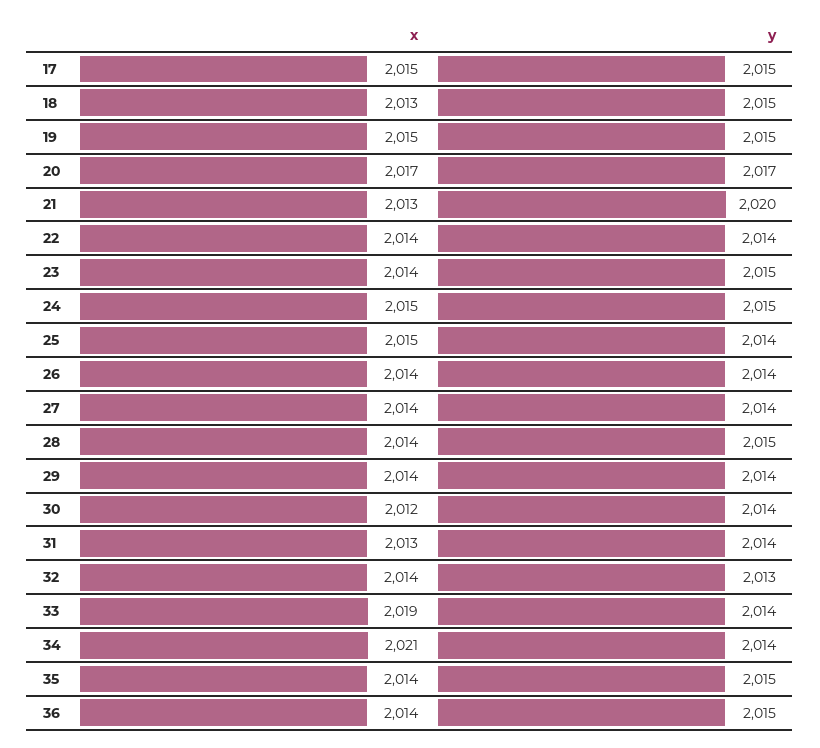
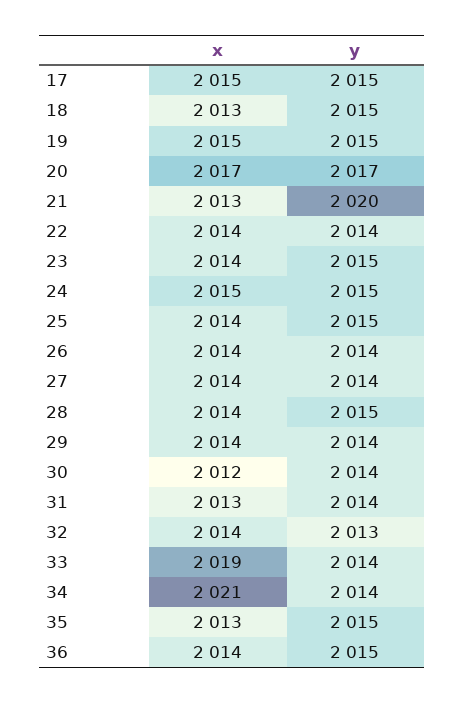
  {
    "x": {
      "17": 2015,
      "18": 2013,
      "19": 2015,
      "20": 2017,
      "21": 2013,
      "22": 2014,
      "23": 2014,
      "24": 2015,
-     "25": 2015,
+     "25": 2014,
      "26": 2014,
      "27": 2014,
      "28": 2014,
      "29": 2014,
      "30": 2012,
      "31": 2013,
      "32": 2014,
      "33": 2019,
      "34": 2021,
-     "35": 2014,
+     "35": 2013,
      "36": 2014
    },
    "y": {
      "17": 2015,
      "18": 2015,
      "19": 2015,
      "20": 2017,
      "21": 2020,
      "22": 2014,
      "23": 2015,
      "24": 2015,
-     "25": 2014,
+     "25": 2015,
      "26": 2014,
      "27": 2014,
      "28": 2015,
      "29": 2014,
      "30": 2014,
      "31": 2014,
      "32": 2013,
      "33": 2014,
      "34": 2014,
      "35": 2015,
      "36": 2015
    }
  }

